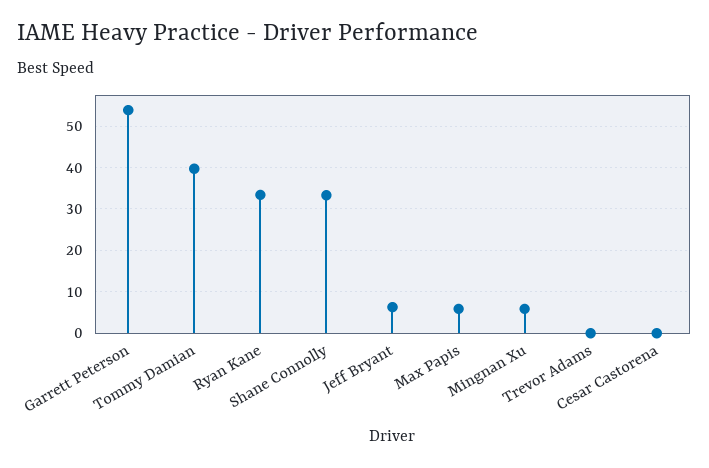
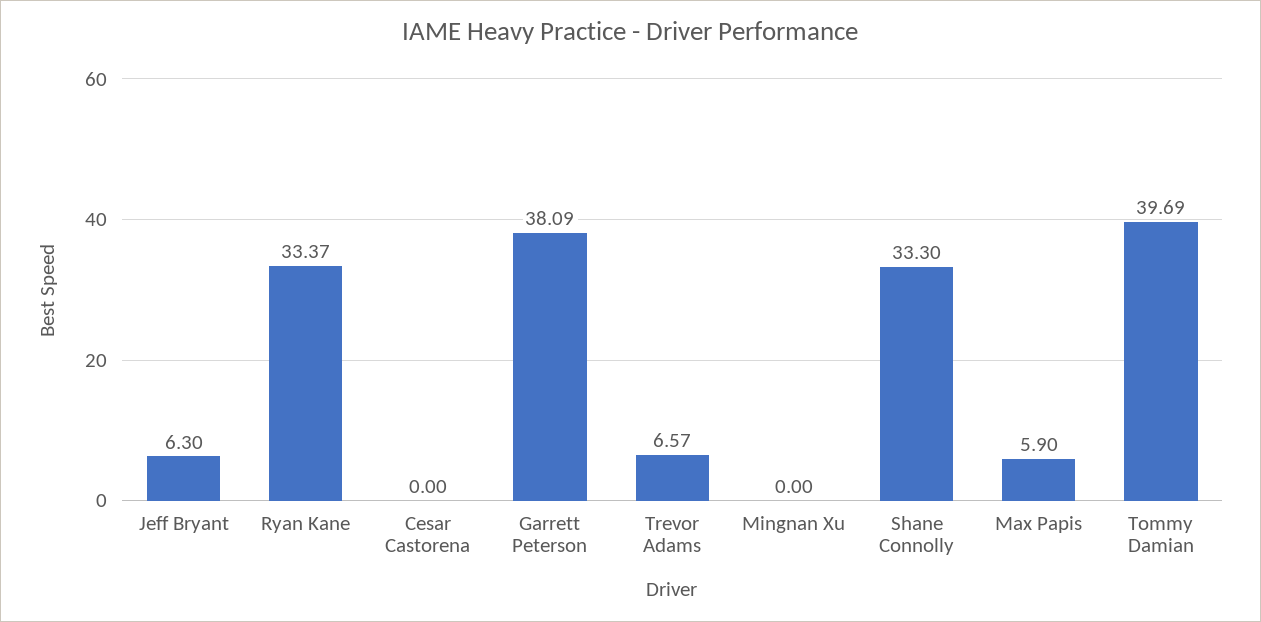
  {
-   "Garrett Peterson": 54,
+   "Garrett Peterson": 38.09,
    "Tommy Damian": 39.69,
    "Ryan Kane": 33.37,
    "Shane Connolly": 33.3,
    "Jeff Bryant": 6.3,
    "Max Papis": 5.9,
-   "Mingnan Xu": 6,
+   "Mingnan Xu": 0,
-   "Trevor Adams": 0,
+   "Trevor Adams": 6.57,
    "Cesar Castorena": 0
  }

